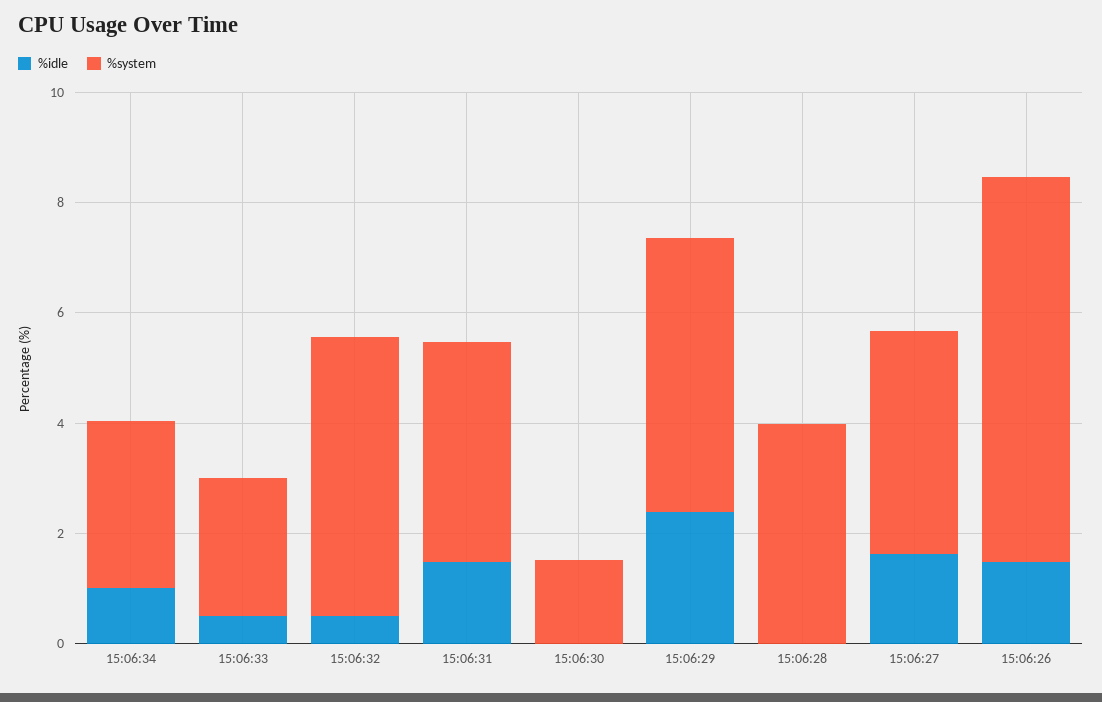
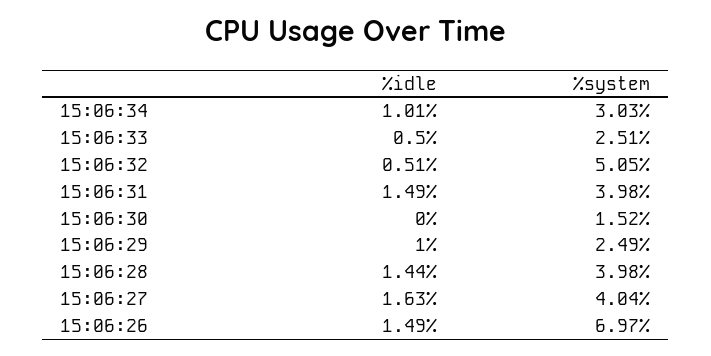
  {
    "%idle": {
      "15:06:34": 1.01,
      "15:06:33": 0.5,
      "15:06:32": 0.51,
      "15:06:31": 1.49,
      "15:06:30": 0,
-     "15:06:29": 2.5,
+     "15:06:29": 1,
-     "15:06:28": 0,
+     "15:06:28": 1.44,
      "15:06:27": 1.63,
      "15:06:26": 1.49
    },
    "%system": {
      "15:06:34": 3.03,
      "15:06:33": 2.51,
      "15:06:32": 5.05,
      "15:06:31": 3.98,
      "15:06:30": 1.52,
-     "15:06:29": 5,
+     "15:06:29": 2.49,
      "15:06:28": 3.98,
      "15:06:27": 4.04,
      "15:06:26": 6.97
    }
  }

